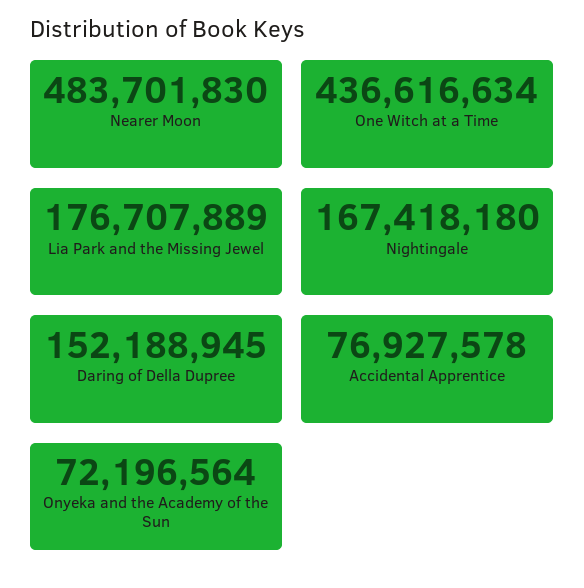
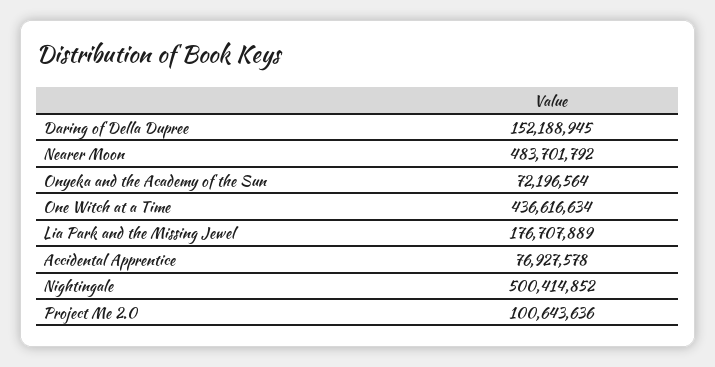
  {
-   "Nearer Moon": 483701830,
+   "Nearer Moon": 483701792,
    "One Witch at a Time": 436616634,
    "Lia Park and the Missing Jewel": 176707889,
-   "Nightingale": 167418180,
+   "Nightingale": 500414852,
    "Daring of Della Dupree": 152188945,
    "Accidental Apprentice": 76927578,
-   "Onyeka and the Academy of the Sun": 72196564
+   "Onyeka and the Academy of the Sun": 72196564,
+   "Project Me 2.0": 100643636
  }

